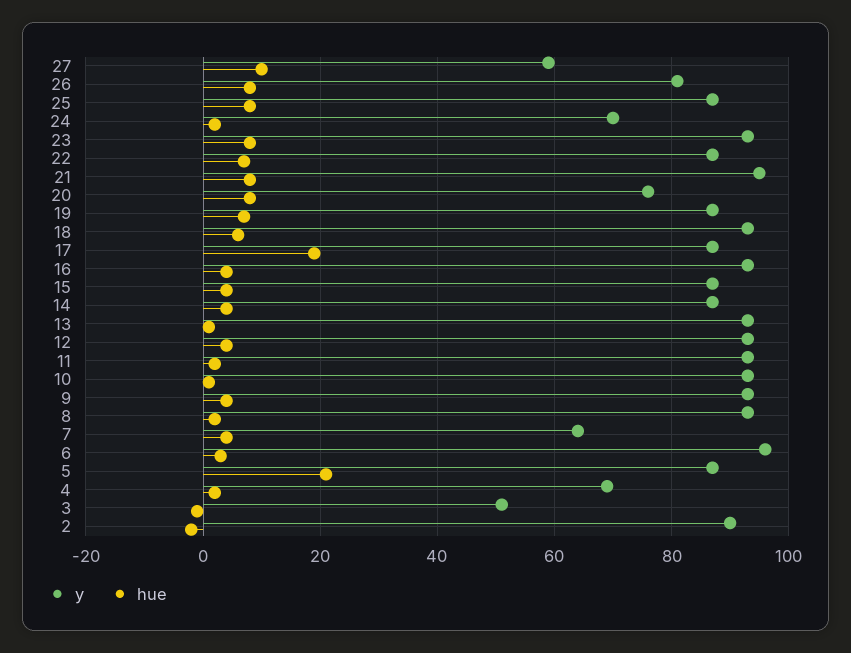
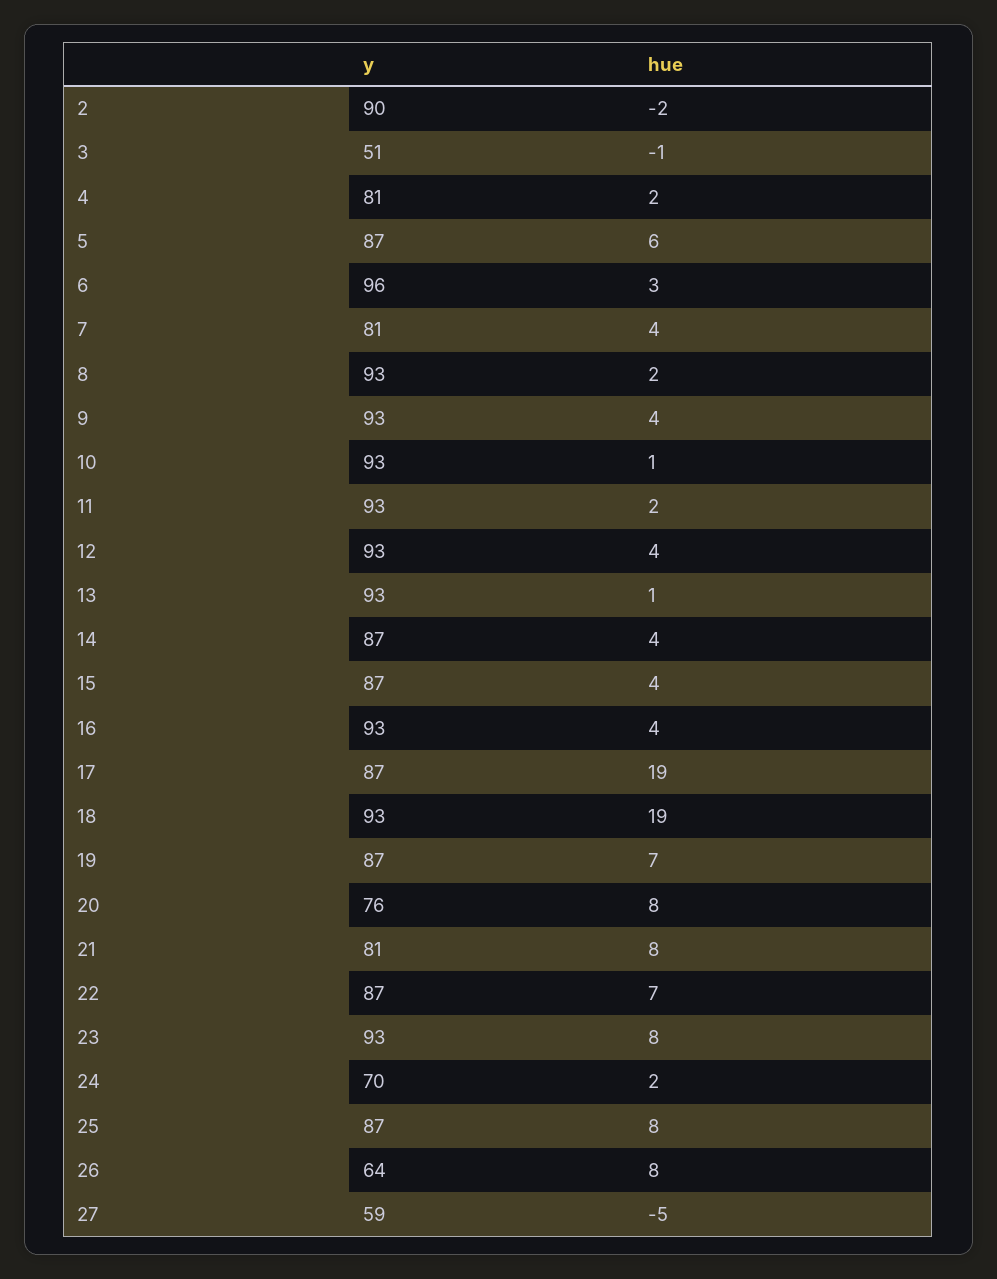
  {
    "y": {
      "27": 59,
-     "26": 80,
+     "26": 64,
      "25": 87,
      "24": 70,
      "23": 93,
      "22": 87,
-     "21": 95,
+     "21": 81,
      "20": 76,
      "19": 87,
      "18": 93,
      "17": 87,
      "16": 93,
      "15": 87,
      "14": 87,
      "13": 93,
      "12": 93,
      "11": 93,
      "10": 93,
      "9": 93,
      "8": 93,
-     "7": 65,
+     "7": 81,
      "6": 96,
      "5": 87,
-     "4": 70,
+     "4": 81,
      "3": 51,
      "2": 90
    },
    "hue": {
-     "27": 10,
+     "27": -5,
      "26": 8,
      "25": 8,
      "24": 2,
      "23": 8,
      "22": 7,
      "21": 8,
      "20": 8,
      "19": 7,
-     "18": 5,
+     "18": 19,
      "17": 19,
      "16": 4,
      "15": 4,
      "14": 4,
      "13": 1,
      "12": 4,
      "11": 2,
      "10": 1,
      "9": 4,
      "8": 2,
      "7": 4,
      "6": 3,
-     "5": 20,
+     "5": 6,
      "4": 2,
      "3": -1,
      "2": -2
    }
  }

